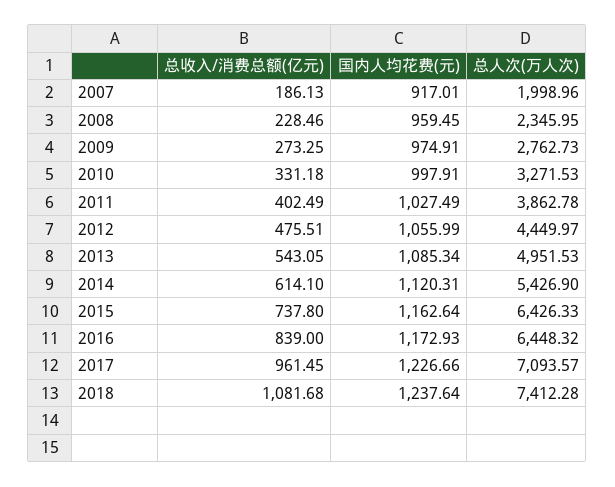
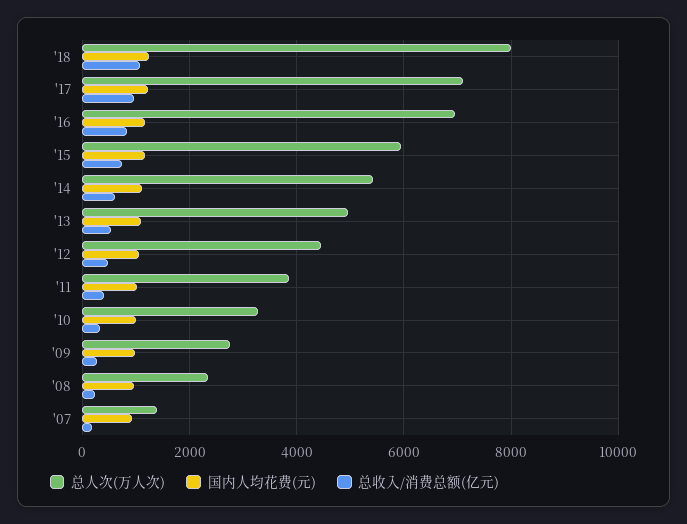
  {
    "总收入/消费总额(亿元)": {
      "2007": 186.13,
      "2008": 228.46,
      "2009": 273.25,
      "2010": 331.18,
      "2011": 402.49,
      "2012": 475.51,
      "2013": 543.05,
      "2014": 614.1,
      "2015": 737.8,
      "2016": 839,
      "2017": 961.45,
      "2018": 1081.68
    },
    "国内人均花费(元)": {
      "2007": 917.01,
      "2008": 959.45,
      "2009": 974.91,
      "2010": 997.91,
      "2011": 1027.49,
      "2012": 1055.99,
      "2013": 1085.34,
      "2014": 1120.31,
      "2015": 1162.64,
      "2016": 1172.93,
      "2017": 1226.66,
      "2018": 1237.64
    },
    "总人次(万人次)": {
-     "2007": 1998.96,
+     "2007": 1400,
      "2008": 2345.95,
      "2009": 2762.73,
      "2010": 3271.53,
      "2011": 3862.78,
      "2012": 4449.97,
      "2013": 4951.53,
      "2014": 5426.9,
-     "2015": 6426.33,
+     "2015": 6000,
-     "2016": 6448.32,
+     "2016": 7000,
      "2017": 7093.57,
-     "2018": 7412.28
+     "2018": 8000
    }
  }

